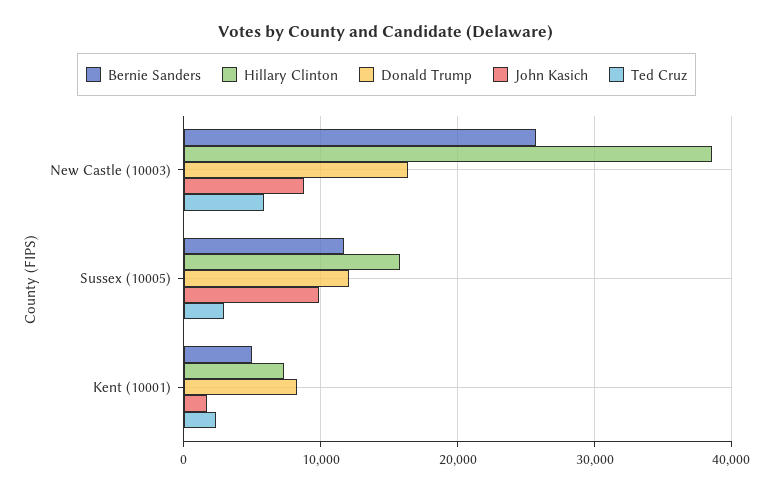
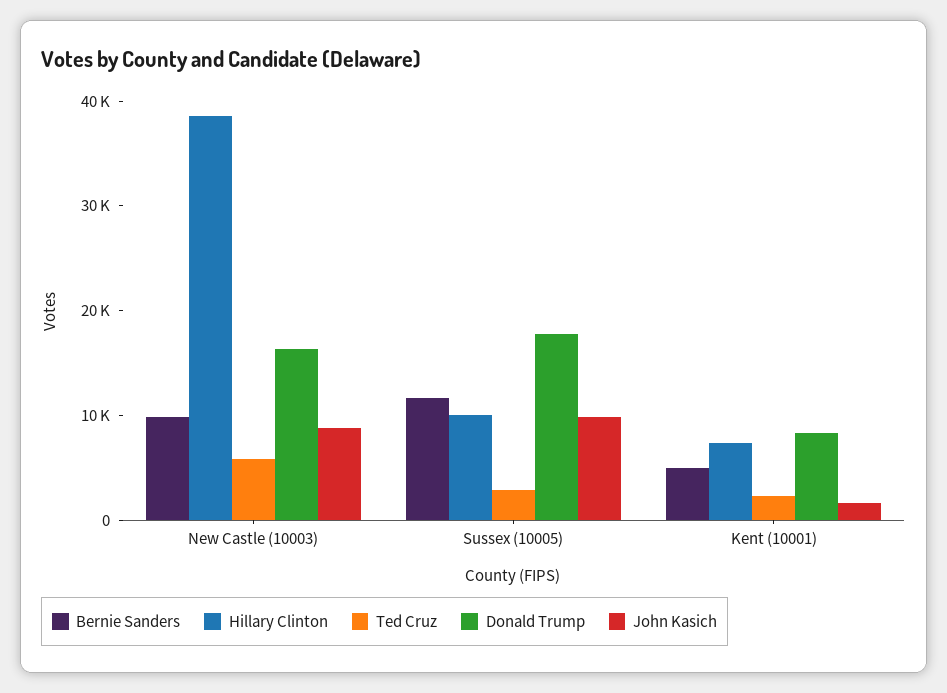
  {
    "Bernie Sanders": {
-     "New Castle (10003)": 26000,
+     "New Castle (10003)": 10000,
      "Sussex (10005)": 12000,
      "Kent (10001)": 5000
    },
    "Hillary Clinton": {
      "New Castle (10003)": 39000,
-     "Sussex (10005)": 16000,
+     "Sussex (10005)": 10000,
      "Kent (10001)": 7000
    },
    "Donald Trump": {
      "New Castle (10003)": 16000,
-     "Sussex (10005)": 12000,
+     "Sussex (10005)": 18000,
      "Kent (10001)": 8000
    },
    "John Kasich": {
      "New Castle (10003)": 9000,
      "Sussex (10005)": 10000,
      "Kent (10001)": 2000
    },
    "Ted Cruz": {
      "New Castle (10003)": 6000,
      "Sussex (10005)": 3000,
      "Kent (10001)": 2000
    }
  }

